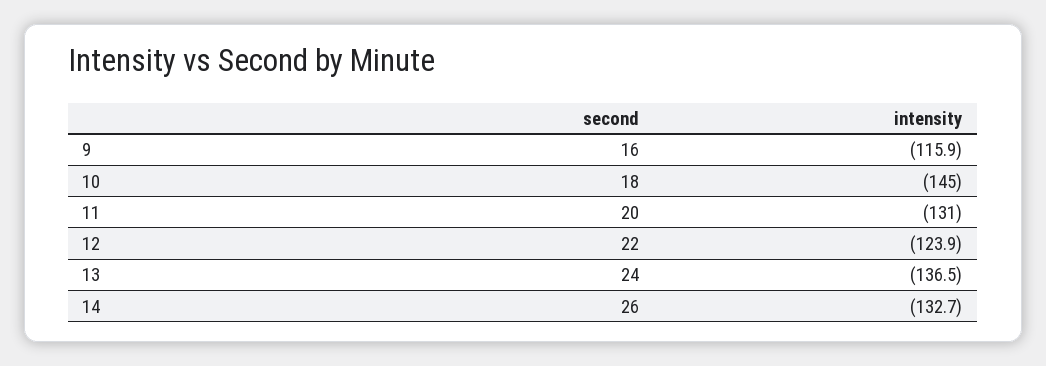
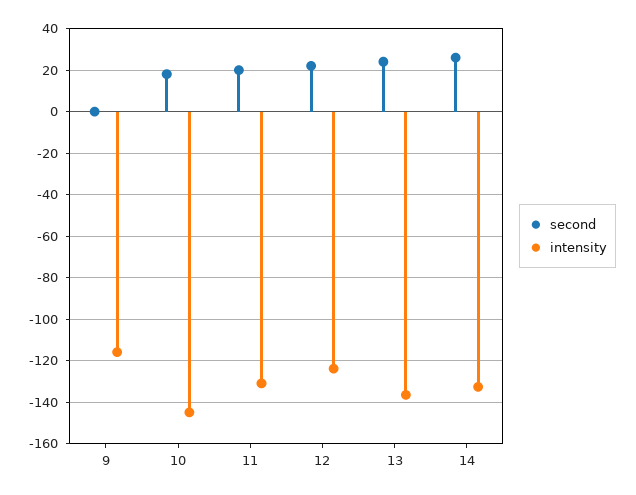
  {
    "second": {
-     "9": 16,
+     "9": 0,
      "10": 18,
      "11": 20,
      "12": 22,
      "13": 24,
      "14": 26
    },
    "intensity": {
      "9": -115.9,
      "10": -145,
      "11": -131,
      "12": -123.9,
      "13": -136.5,
      "14": -132.7
    }
  }

